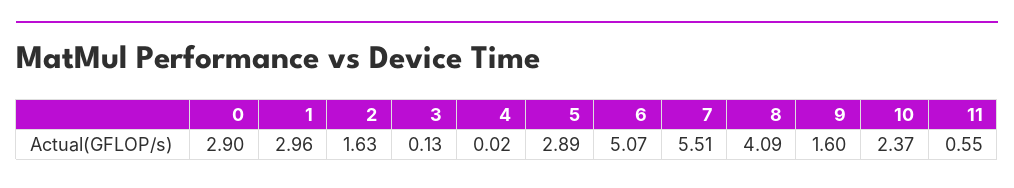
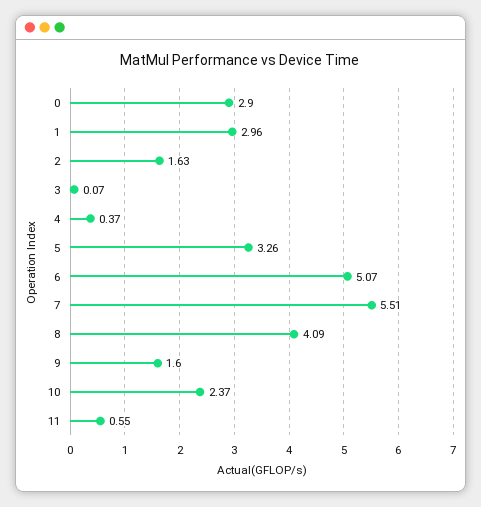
  {
    "0": 2.9,
    "1": 2.96,
    "2": 1.63,
-   "3": 0.13,
+   "3": 0.07,
-   "4": 0.02,
+   "4": 0.37,
-   "5": 2.89,
+   "5": 3.26,
    "6": 5.07,
    "7": 5.51,
    "8": 4.09,
    "9": 1.6,
    "10": 2.37,
    "11": 0.55
  }

